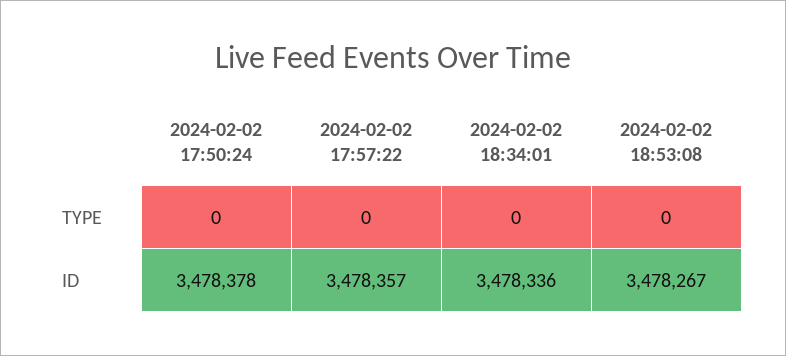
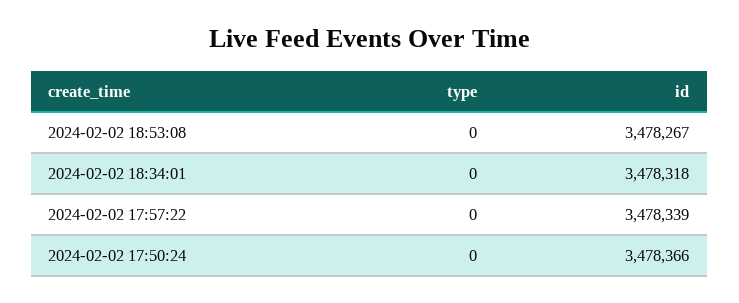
  {
    "2024-02-02 17:50:24": {
      "TYPE": 0,
-     "ID": 3478378
+     "ID": 3478366
    },
    "2024-02-02 17:57:22": {
      "TYPE": 0,
-     "ID": 3478357
+     "ID": 3478339
    },
    "2024-02-02 18:34:01": {
      "TYPE": 0,
-     "ID": 3478336
+     "ID": 3478318
    },
    "2024-02-02 18:53:08": {
      "TYPE": 0,
      "ID": 3478267
    }
  }

